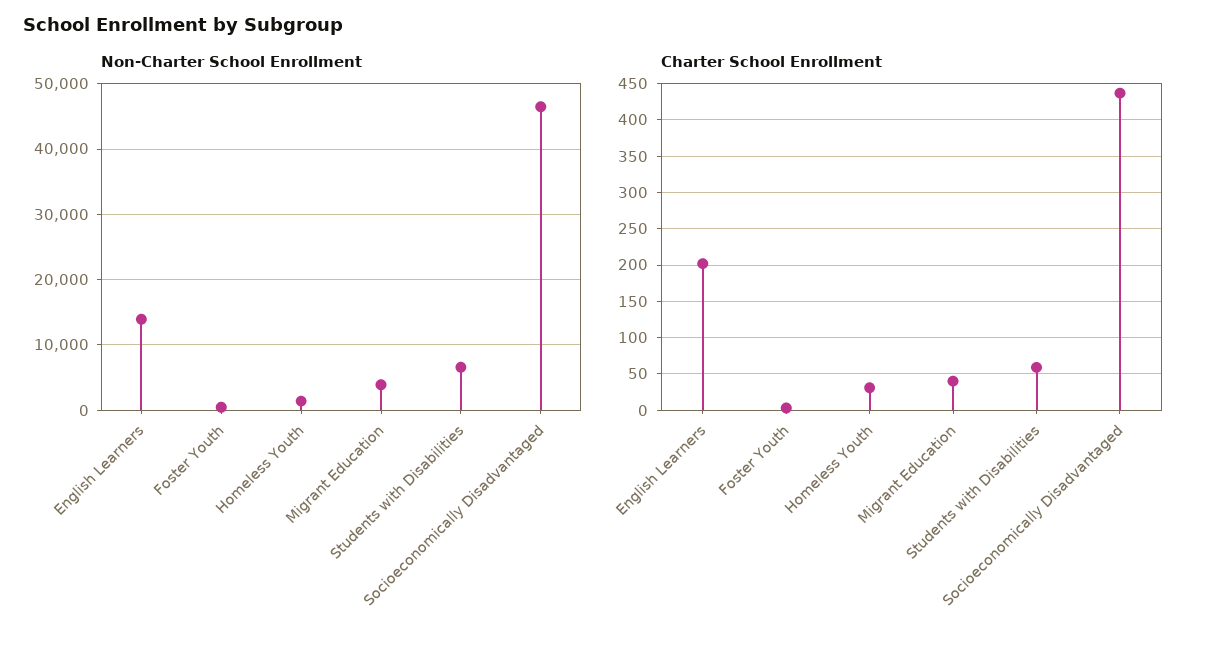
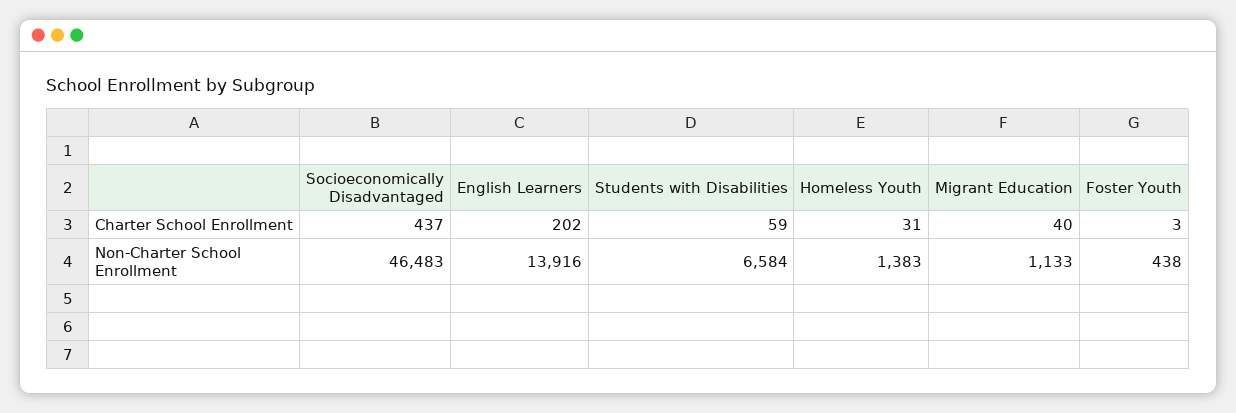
  {
    "Non-Charter School Enrollment": {
      "English Learners": 13916,
      "Foster Youth": 438,
      "Homeless Youth": 1383,
-     "Migrant Education": 4000,
+     "Migrant Education": 1133,
      "Students with Disabilities": 6584,
      "Socioeconomically Disadvantaged": 46483
    },
    "Charter School Enrollment": {
      "English Learners": 202,
      "Foster Youth": 3,
      "Homeless Youth": 31,
      "Migrant Education": 40,
      "Students with Disabilities": 59,
      "Socioeconomically Disadvantaged": 437
    }
  }

